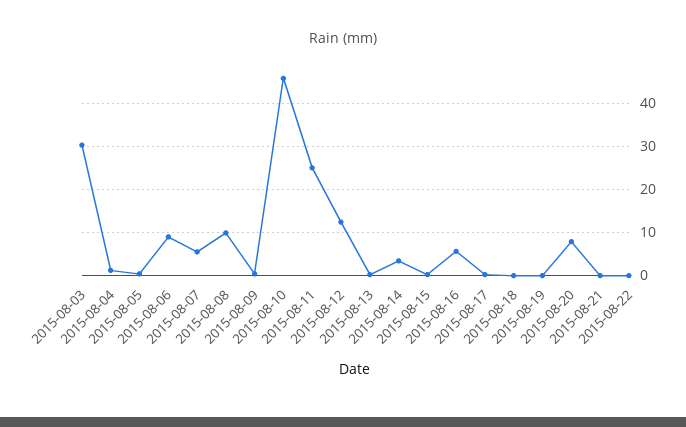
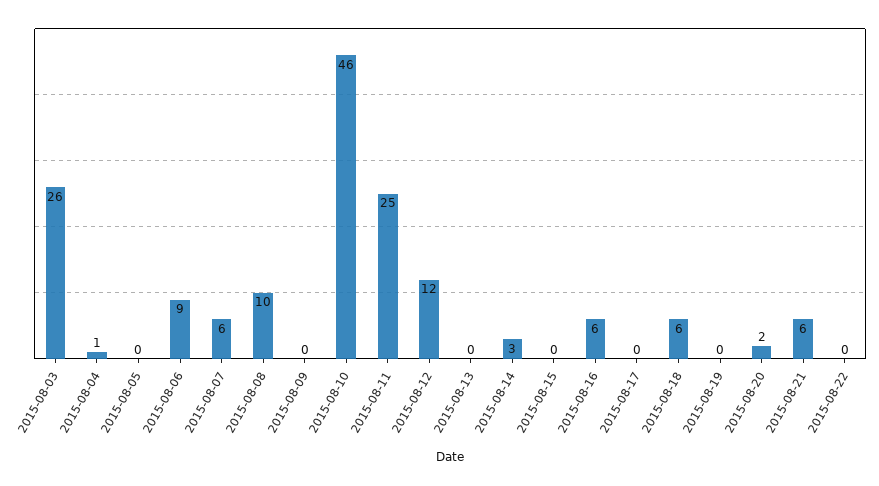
  {
-   "2015-08-03": 30,
+   "2015-08-03": 26,
    "2015-08-04": 1,
    "2015-08-05": 0,
    "2015-08-06": 9,
    "2015-08-07": 6,
    "2015-08-08": 10,
    "2015-08-09": 0,
    "2015-08-10": 46,
    "2015-08-11": 25,
    "2015-08-12": 12,
    "2015-08-13": 0,
    "2015-08-14": 3,
    "2015-08-15": 0,
    "2015-08-16": 6,
    "2015-08-17": 0,
-   "2015-08-18": 0,
+   "2015-08-18": 6,
    "2015-08-19": 0,
-   "2015-08-20": 8,
+   "2015-08-20": 2,
-   "2015-08-21": 0,
+   "2015-08-21": 6,
    "2015-08-22": 0
  }

